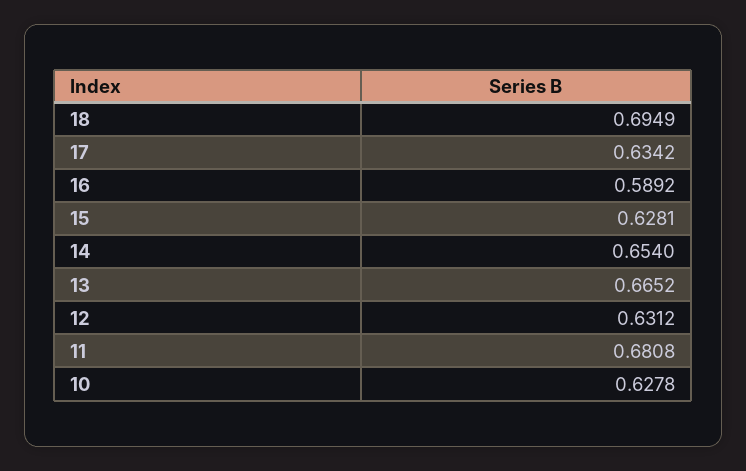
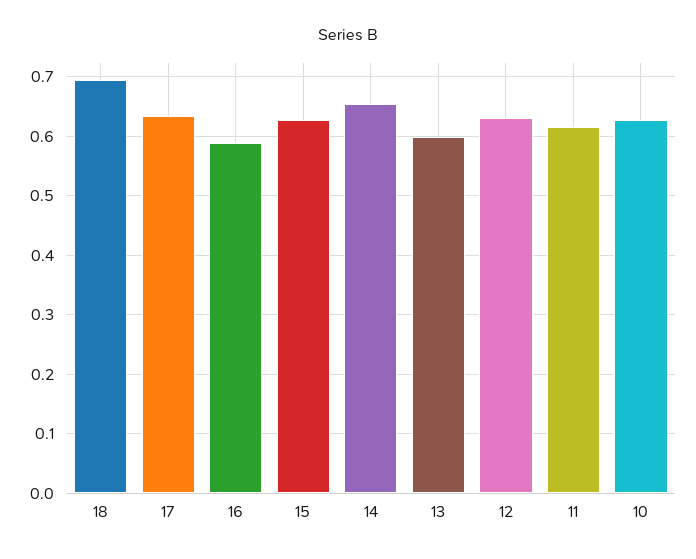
  {
    "18": 0.6949,
    "17": 0.6342,
    "16": 0.5892,
    "15": 0.6281,
    "14": 0.654,
-   "13": 0.6652,
+   "13": 0.6,
    "12": 0.6312,
-   "11": 0.6808,
+   "11": 0.62,
    "10": 0.6278
  }

